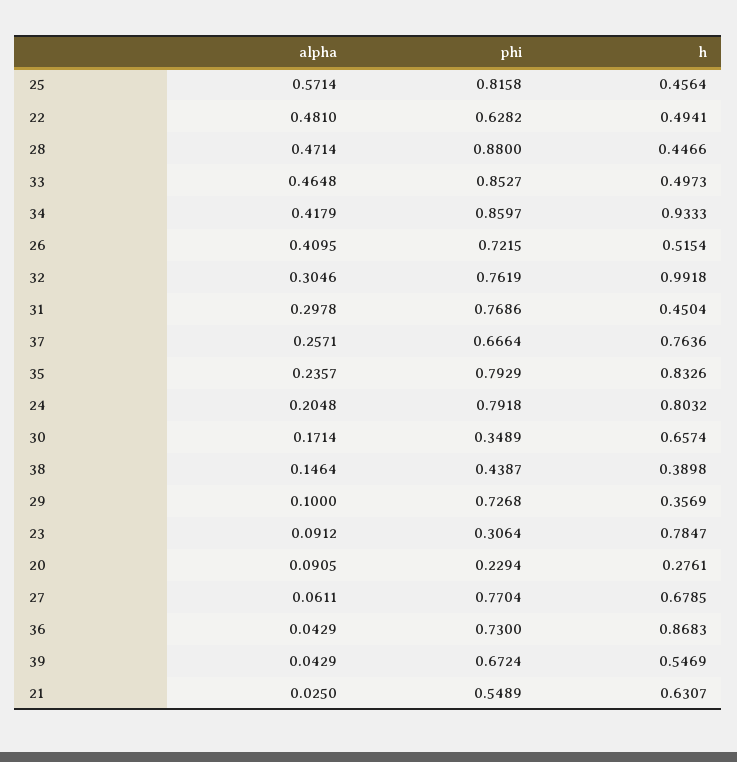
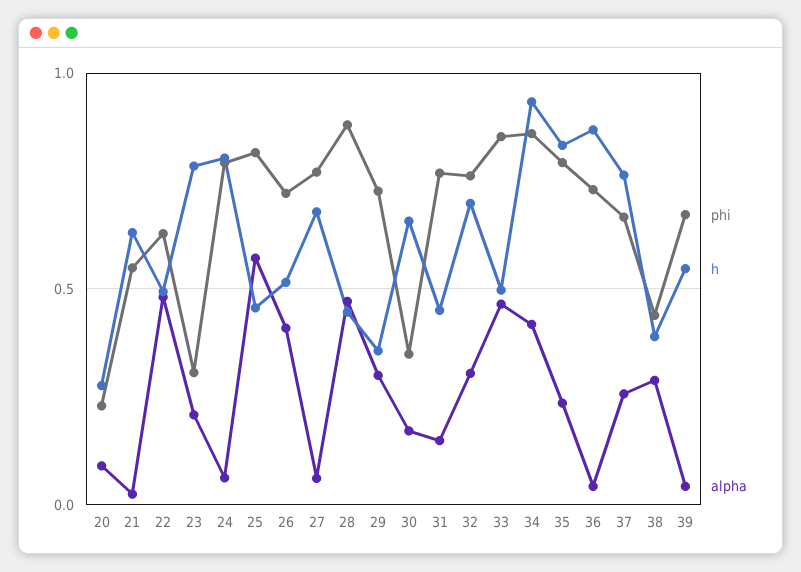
  {
    "alpha": {
      "25": 0.5714,
      "22": 0.481,
      "28": 0.4714,
      "33": 0.4648,
      "34": 0.4179,
      "26": 0.4095,
      "32": 0.3046,
-     "31": 0.2978,
+     "31": 0.15,
      "37": 0.2571,
      "35": 0.2357,
-     "24": 0.2048,
+     "24": 0.05,
      "30": 0.1714,
-     "38": 0.1464,
+     "38": 0.3,
-     "29": 0.1,
+     "29": 0.3,
-     "23": 0.0912,
+     "23": 0.2,
      "20": 0.0905,
      "27": 0.0611,
      "36": 0.0429,
      "39": 0.0429,
      "21": 0.025
    },
    "phi": {
      "25": 0.8158,
      "22": 0.6282,
      "28": 0.88,
      "33": 0.8527,
      "34": 0.8597,
      "26": 0.7215,
      "32": 0.7619,
      "31": 0.7686,
      "37": 0.6664,
      "35": 0.7929,
      "24": 0.7918,
      "30": 0.3489,
      "38": 0.4387,
      "29": 0.7268,
      "23": 0.3064,
      "20": 0.2294,
      "27": 0.7704,
      "36": 0.73,
      "39": 0.6724,
      "21": 0.5489
    },
    "h": {
      "25": 0.4564,
      "22": 0.4941,
      "28": 0.4466,
      "33": 0.4973,
      "34": 0.9333,
      "26": 0.5154,
-     "32": 0.9918,
+     "32": 0.7,
      "31": 0.4504,
      "37": 0.7636,
      "35": 0.8326,
      "24": 0.8032,
      "30": 0.6574,
      "38": 0.3898,
      "29": 0.3569,
      "23": 0.7847,
      "20": 0.2761,
      "27": 0.6785,
      "36": 0.8683,
      "39": 0.5469,
      "21": 0.6307
    }
  }

